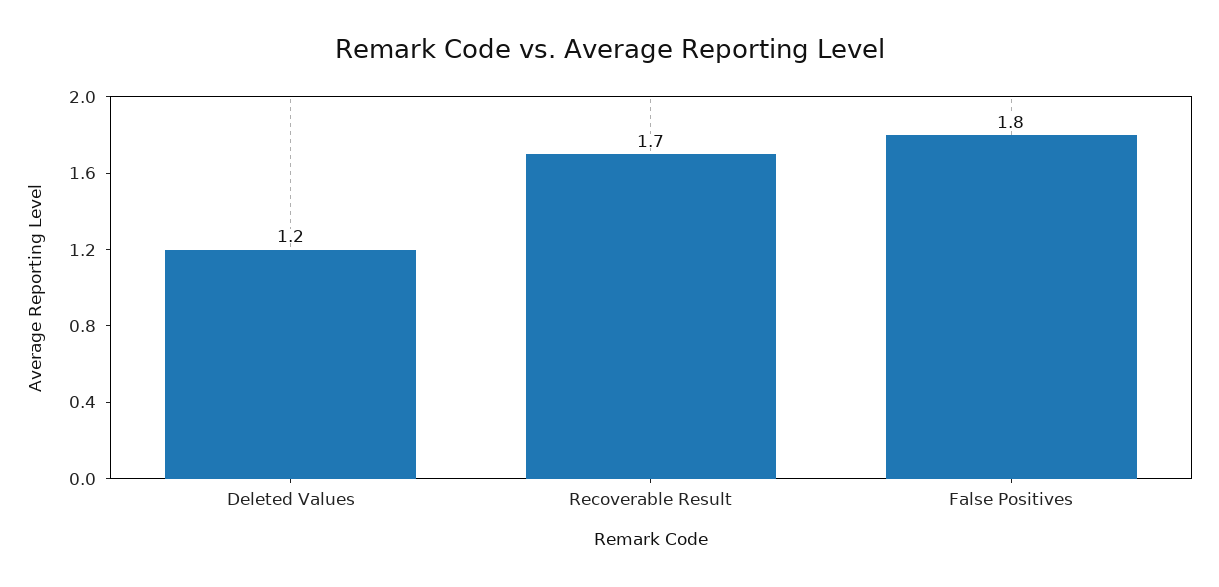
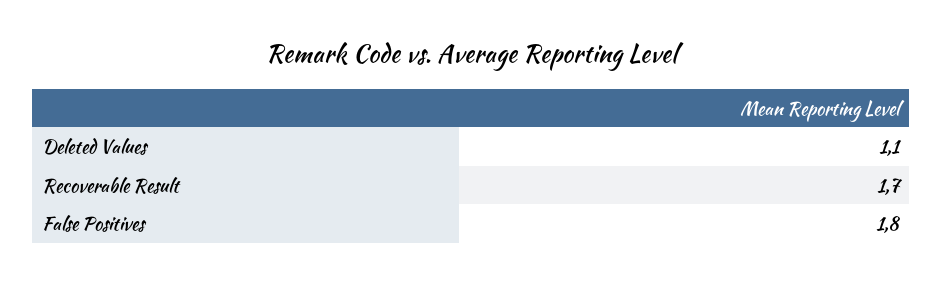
  {
-   "Deleted Values": 1.2,
+   "Deleted Values": 1.1,
    "Recoverable Result": 1.7,
    "False Positives": 1.8
  }

